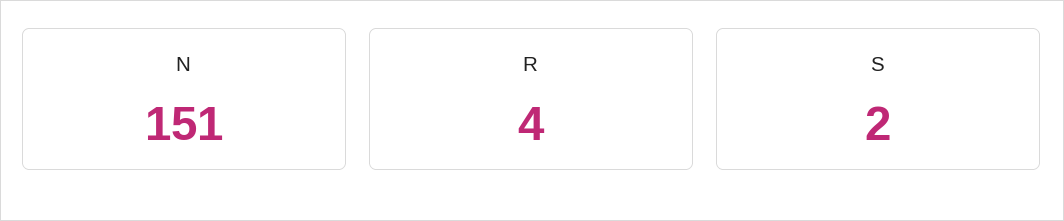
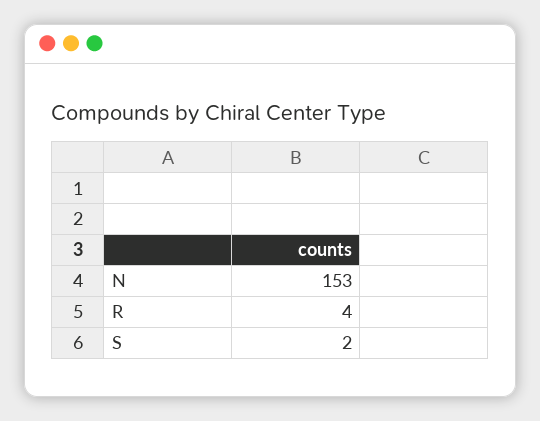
  {
-   "N": 151,
+   "N": 153,
    "R": 4,
    "S": 2
  }

